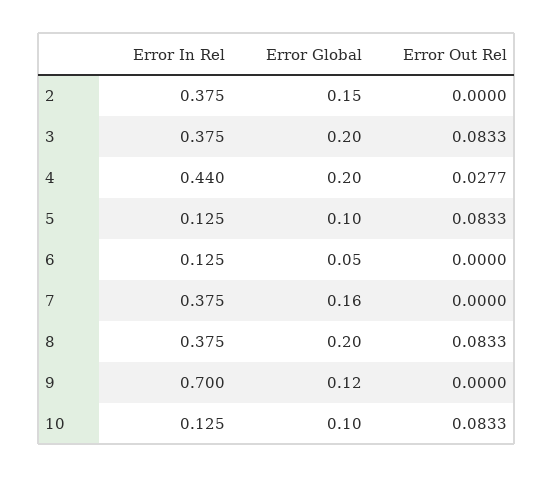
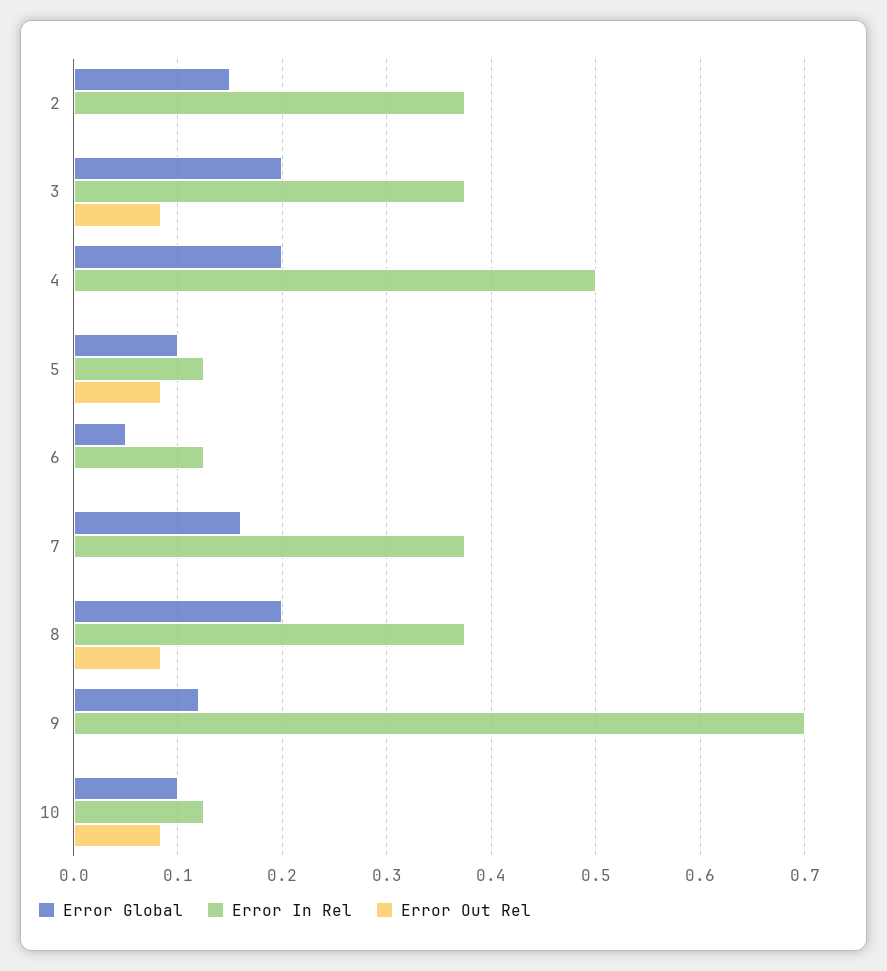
  {
    "Error In Rel": {
      "2": 0.375,
      "3": 0.375,
-     "4": 0.44,
+     "4": 0.5,
      "5": 0.125,
      "6": 0.125,
      "7": 0.375,
      "8": 0.375,
      "9": 0.7,
      "10": 0.125
    },
    "Error Global": {
      "2": 0.15,
      "3": 0.2,
      "4": 0.2,
      "5": 0.1,
      "6": 0.05,
      "7": 0.16,
      "8": 0.2,
      "9": 0.12,
      "10": 0.1
    },
    "Error Out Rel": {
      "2": 0,
      "3": 0.0833,
-     "4": 0.0277,
+     "4": 0,
      "5": 0.0833,
      "6": 0,
      "7": 0,
      "8": 0.0833,
      "9": 0,
      "10": 0.0833
    }
  }

